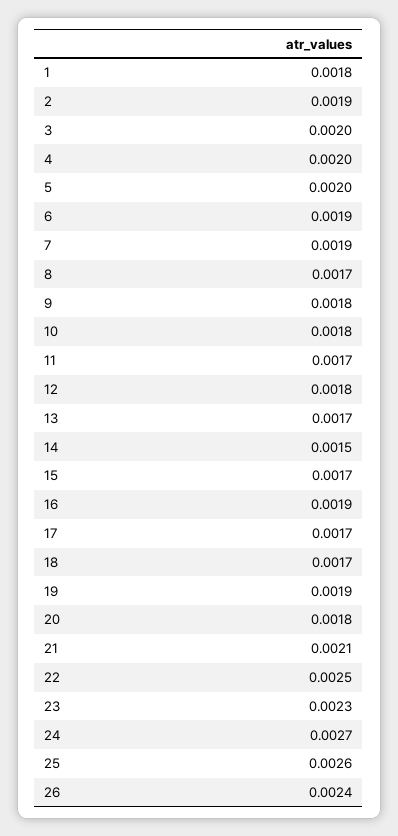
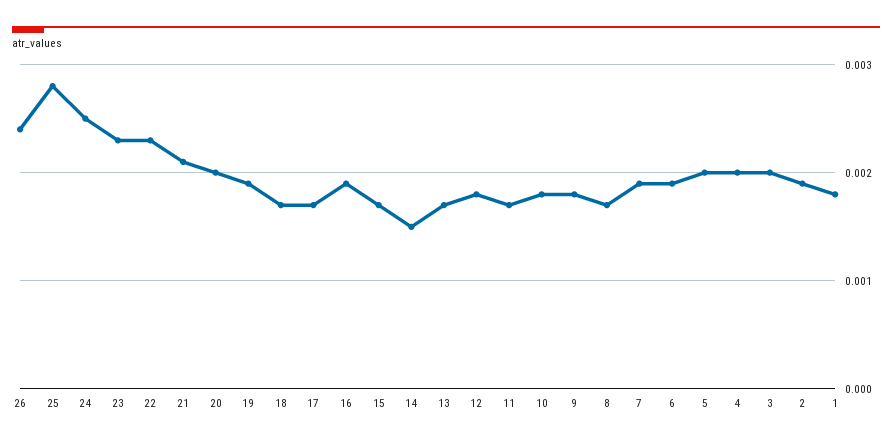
  {
    "1": 0.0018,
    "2": 0.0019,
    "3": 0.002,
    "4": 0.002,
    "5": 0.002,
    "6": 0.0019,
    "7": 0.0019,
    "8": 0.0017,
    "9": 0.0018,
    "10": 0.0018,
    "11": 0.0017,
    "12": 0.0018,
    "13": 0.0017,
    "14": 0.0015,
    "15": 0.0017,
    "16": 0.0019,
    "17": 0.0017,
    "18": 0.0017,
    "19": 0.0019,
-   "20": 0.0018,
+   "20": 0.002,
    "21": 0.0021,
-   "22": 0.0025,
+   "22": 0.0023,
    "23": 0.0023,
-   "24": 0.0027,
+   "24": 0.0025,
-   "25": 0.0026,
+   "25": 0.0028,
    "26": 0.0024
  }

